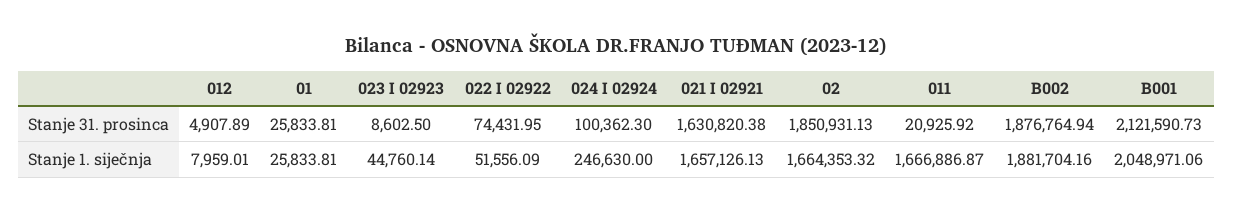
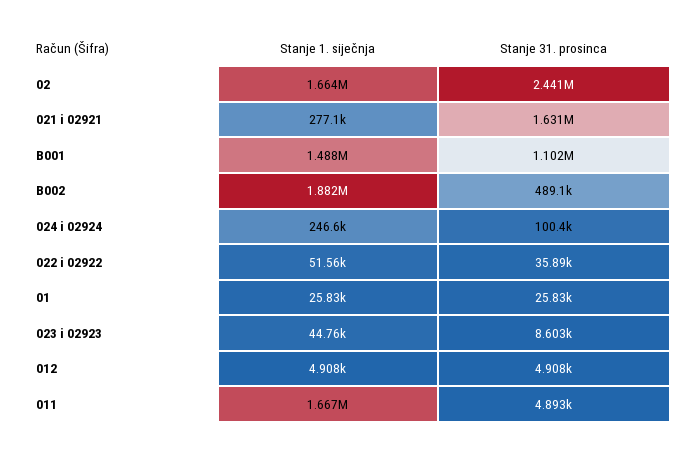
  {
    "012": {
      "Stanje 31. prosinca": 4907.89,
-     "Stanje 1. siječnja": 7959.01
+     "Stanje 1. siječnja": 4908
    },
    "01": {
      "Stanje 31. prosinca": 25833.81,
      "Stanje 1. siječnja": 25833.81
    },
    "023 I 02923": {
      "Stanje 31. prosinca": 8602.5,
      "Stanje 1. siječnja": 44760.14
    },
    "022 I 02922": {
-     "Stanje 31. prosinca": 74431.95,
+     "Stanje 31. prosinca": 35890,
      "Stanje 1. siječnja": 51556.09
    },
    "024 I 02924": {
      "Stanje 31. prosinca": 100362.3,
      "Stanje 1. siječnja": 246630
    },
    "021 I 02921": {
      "Stanje 31. prosinca": 1630820.38,
-     "Stanje 1. siječnja": 1657126.13
+     "Stanje 1. siječnja": 277100
    },
    "02": {
-     "Stanje 31. prosinca": 1850931.13,
+     "Stanje 31. prosinca": 2441000,
      "Stanje 1. siječnja": 1664353.32
    },
    "011": {
-     "Stanje 31. prosinca": 20925.92,
+     "Stanje 31. prosinca": 4893,
      "Stanje 1. siječnja": 1666886.87
    },
    "B002": {
-     "Stanje 31. prosinca": 1876764.94,
+     "Stanje 31. prosinca": 489100,
      "Stanje 1. siječnja": 1881704.16
    },
    "B001": {
-     "Stanje 31. prosinca": 2121590.73,
+     "Stanje 31. prosinca": 1102000,
-     "Stanje 1. siječnja": 2048971.06
+     "Stanje 1. siječnja": 1488000
    }
  }

